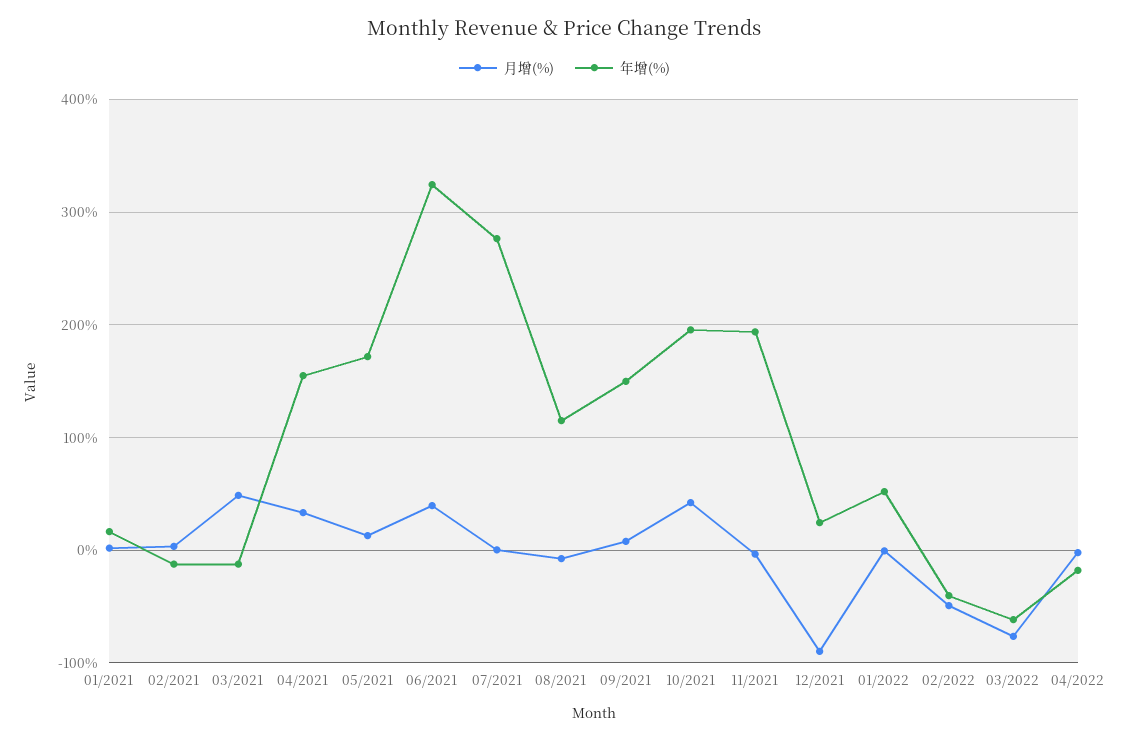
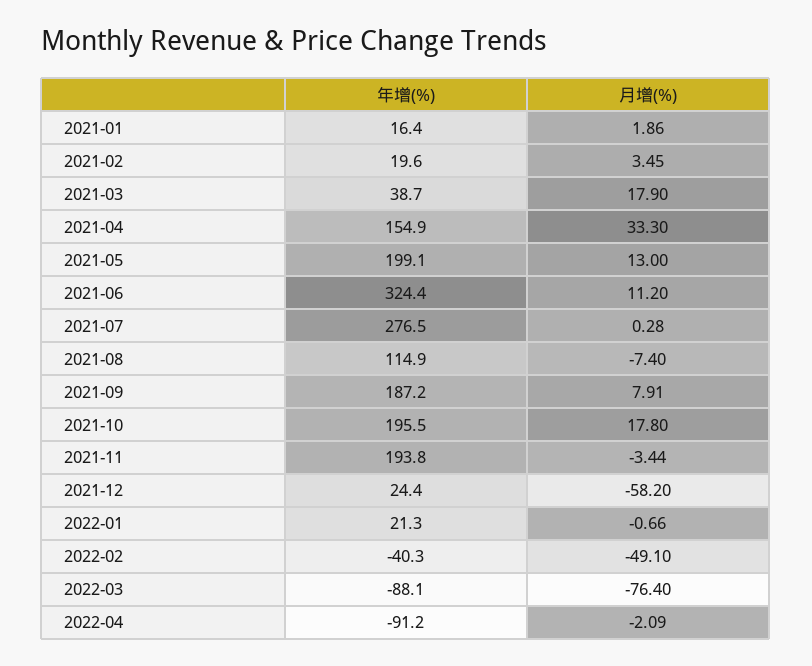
  {
    "月增(%)": {
      "01/2021": 1.86,
      "02/2021": 3.45,
-     "03/2021": 50,
+     "03/2021": 17.9,
      "04/2021": 33.3,
      "05/2021": 13,
-     "06/2021": 40,
+     "06/2021": 11.2,
      "07/2021": 0.28,
      "08/2021": -7.4,
      "09/2021": 7.91,
-     "10/2021": 40,
+     "10/2021": 17.8,
      "11/2021": -3.44,
-     "12/2021": -90,
+     "12/2021": -58.2,
      "01/2022": -0.66,
      "02/2022": -49.1,
      "03/2022": -76.4,
      "04/2022": -2.09
    },
    "年增(%)": {
      "01/2021": 16.4,
-     "02/2021": -10,
+     "02/2021": 19.6,
-     "03/2021": -10,
+     "03/2021": 38.7,
      "04/2021": 154.9,
-     "05/2021": 170,
+     "05/2021": 199.1,
      "06/2021": 324.4,
      "07/2021": 276.5,
      "08/2021": 114.9,
-     "09/2021": 150,
+     "09/2021": 187.2,
      "10/2021": 195.5,
      "11/2021": 193.8,
      "12/2021": 24.4,
-     "01/2022": 50,
+     "01/2022": 21.3,
      "02/2022": -40.3,
-     "03/2022": -60,
+     "03/2022": -88.1,
-     "04/2022": -20
+     "04/2022": -91.2
    }
  }

